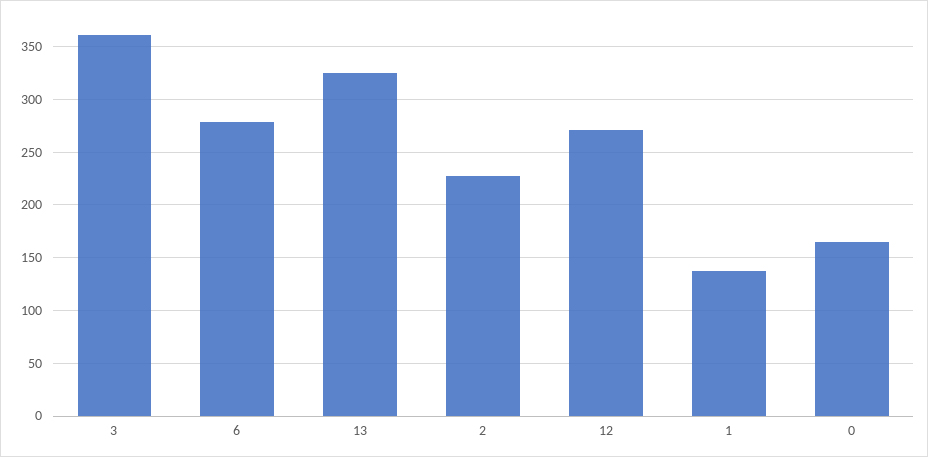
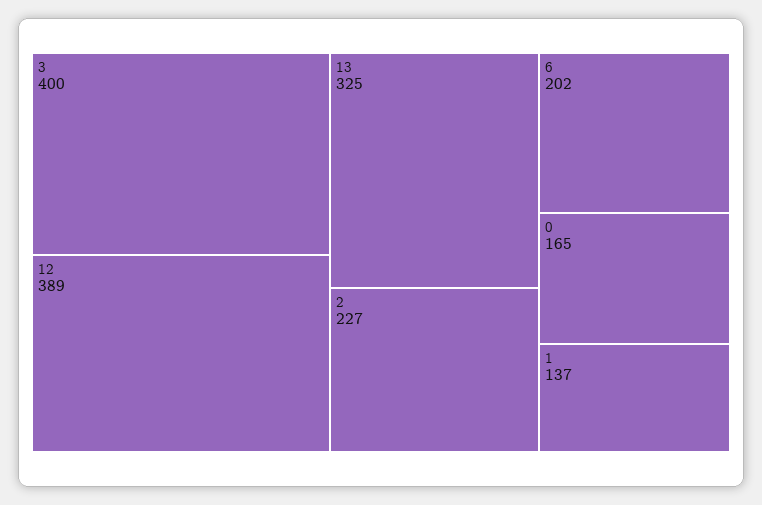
  {
-   "3": 360,
+   "3": 400,
-   "6": 280,
+   "6": 202,
    "13": 325,
    "2": 227,
-   "12": 270,
+   "12": 389,
    "1": 137,
    "0": 165
  }

